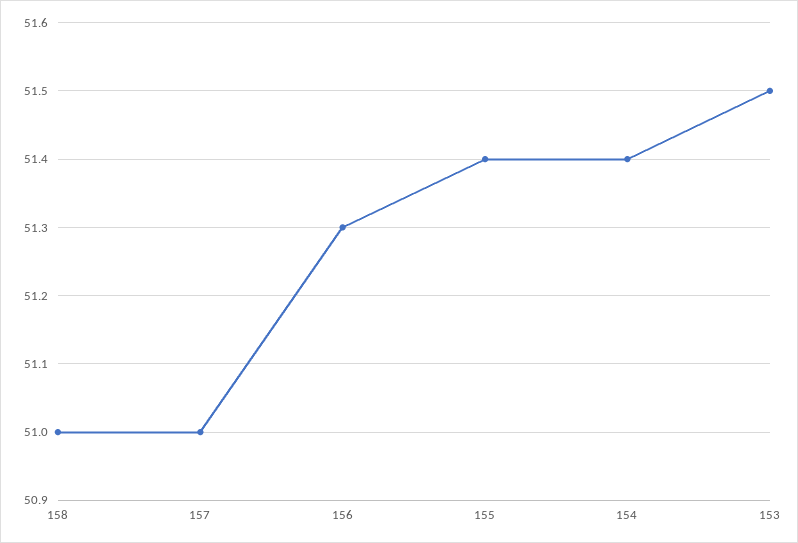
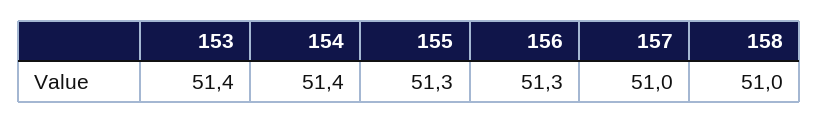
  {
    "158": 51,
    "157": 51,
    "156": 51.3,
-   "155": 51.4,
+   "155": 51.3,
    "154": 51.4,
-   "153": 51.5
+   "153": 51.4
  }

